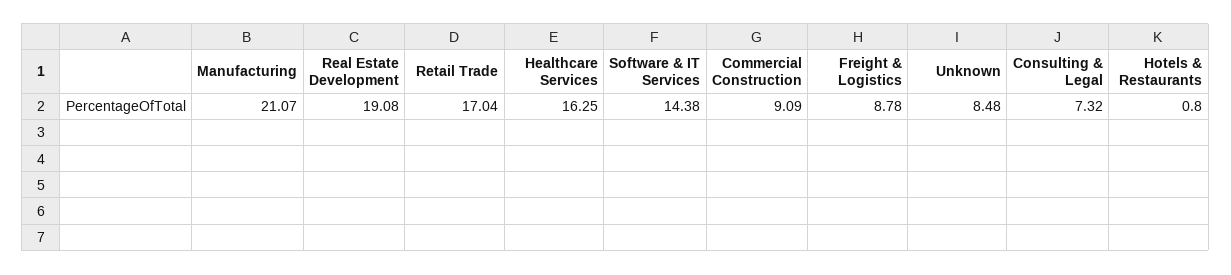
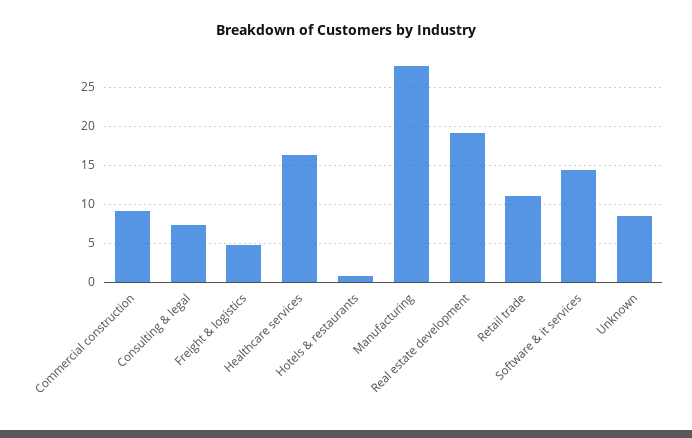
  {
-   "Manufacturing": 21.07,
+   "Manufacturing": 28,
    "Real Estate Development": 19.08,
-   "Retail Trade": 17.04,
+   "Retail Trade": 11,
    "Healthcare Services": 16.25,
    "Software & IT Services": 14.38,
    "Commercial Construction": 9.09,
-   "Freight & Logistics": 8.78,
+   "Freight & Logistics": 5,
    "Unknown": 8.48,
    "Consulting & Legal": 7.32,
    "Hotels & Restaurants": 0.8
  }

